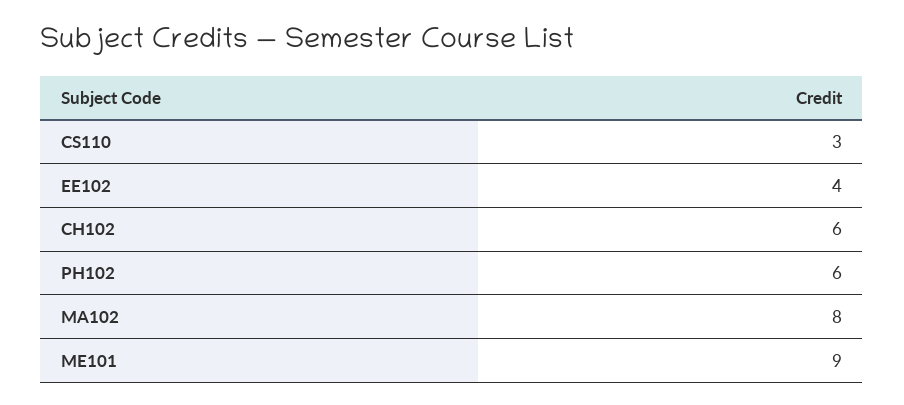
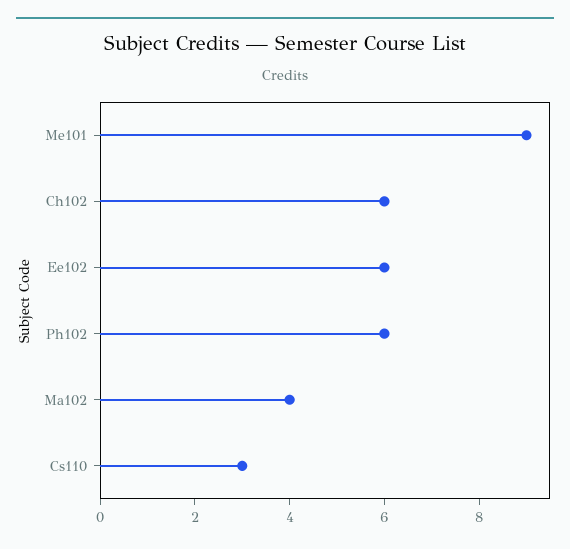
  {
    "CS110": 3,
-   "EE102": 4,
+   "EE102": 6,
    "CH102": 6,
    "PH102": 6,
-   "MA102": 8,
+   "MA102": 4,
    "ME101": 9
  }

